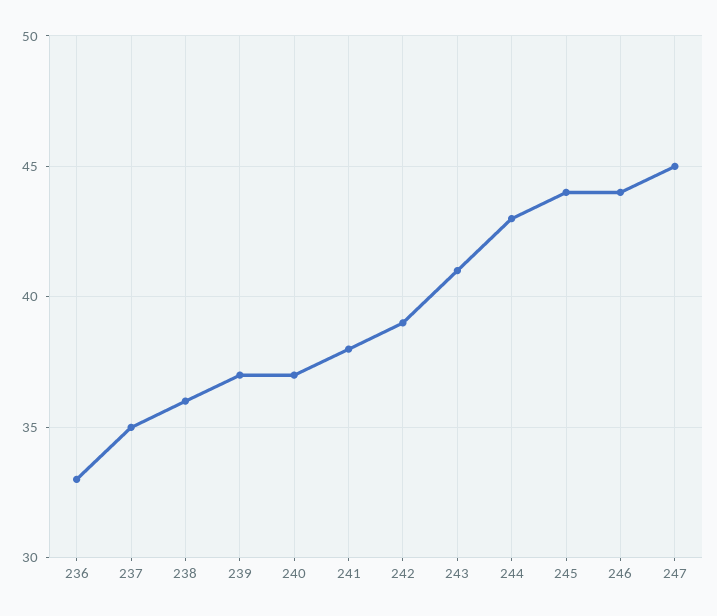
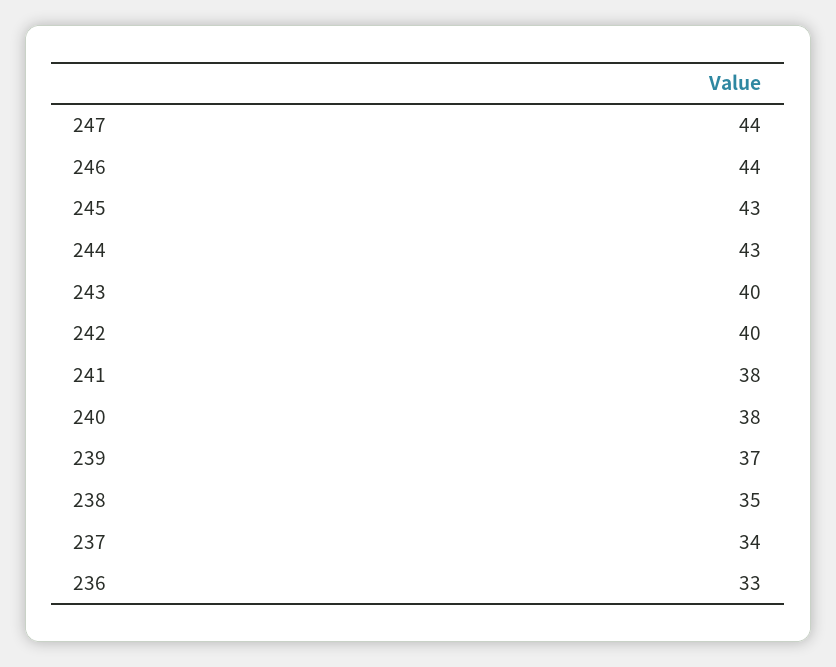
  {
    "236": 33,
-   "237": 35,
+   "237": 34,
-   "238": 36,
+   "238": 35,
    "239": 37,
-   "240": 37,
+   "240": 38,
    "241": 38,
-   "242": 39,
+   "242": 40,
-   "243": 41,
+   "243": 40,
    "244": 43,
-   "245": 44,
+   "245": 43,
    "246": 44,
-   "247": 45
+   "247": 44
  }

